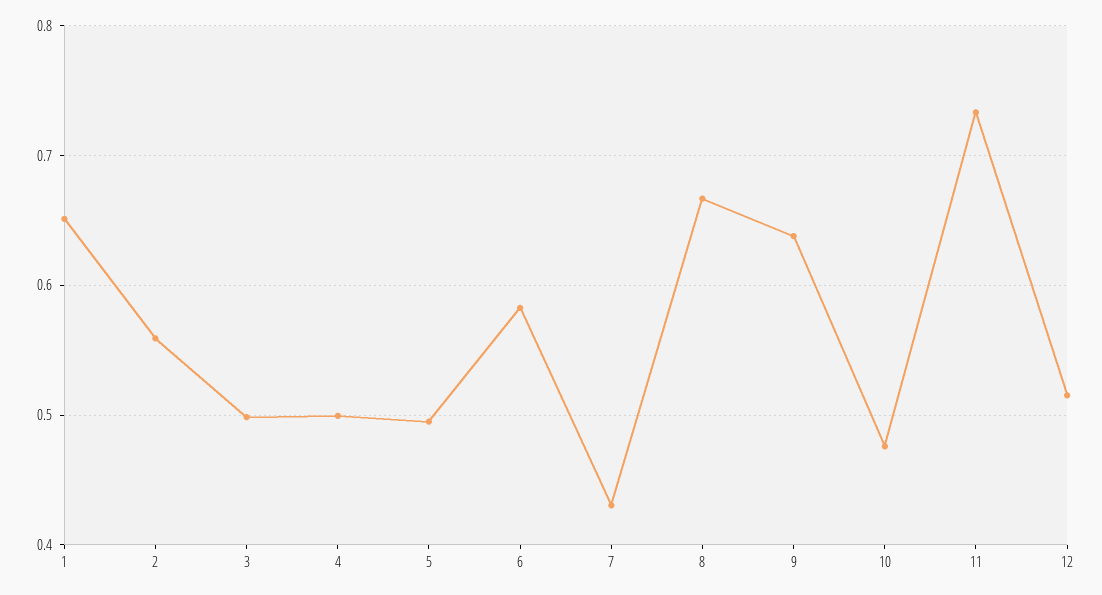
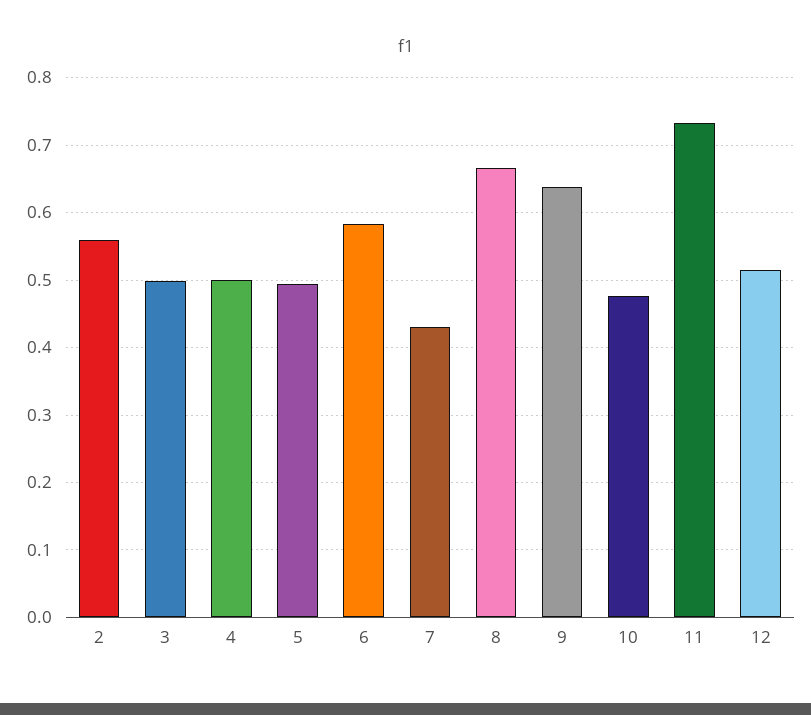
  {
-   "1": 0.65,
    "2": 0.56,
    "3": 0.5,
    "4": 0.5,
    "5": 0.49,
    "6": 0.58,
    "7": 0.43,
    "8": 0.67,
    "9": 0.64,
    "10": 0.48,
    "11": 0.73,
    "12": 0.52
  }

